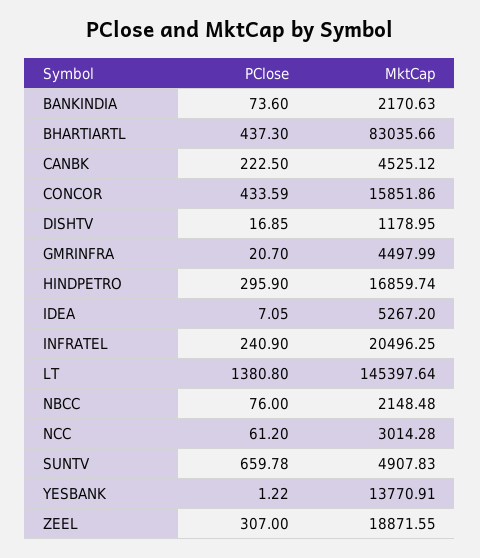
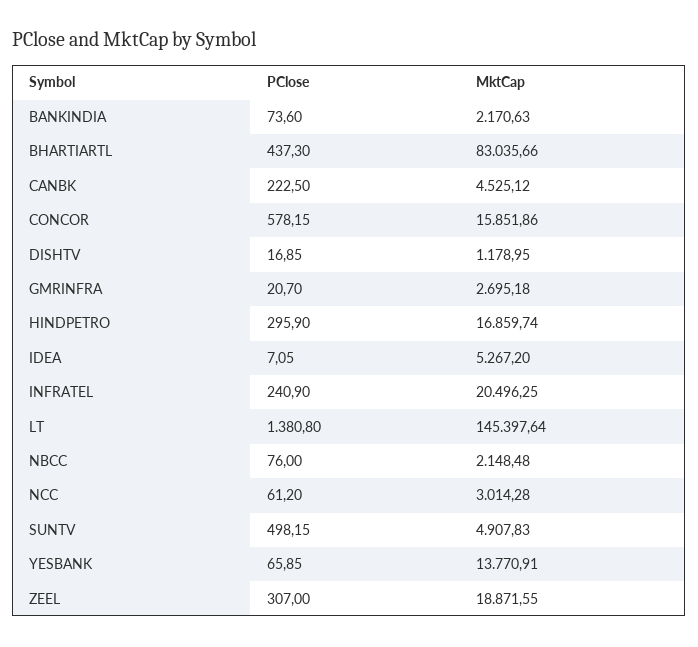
  {
    "PClose": {
      "BANKINDIA": 73.6,
      "BHARTIARTL": 437.3,
      "CANBK": 222.5,
-     "CONCOR": 433.59,
+     "CONCOR": 578.15,
      "DISHTV": 16.85,
      "GMRINFRA": 20.7,
      "HINDPETRO": 295.9,
      "IDEA": 7.05,
      "INFRATEL": 240.9,
      "LT": 1380.8,
      "NBCC": 76,
      "NCC": 61.2,
-     "SUNTV": 659.78,
+     "SUNTV": 498.15,
-     "YESBANK": 1.22,
+     "YESBANK": 65.85,
      "ZEEL": 307
    },
    "MktCap": {
      "BANKINDIA": 2170.63,
      "BHARTIARTL": 83035.66,
      "CANBK": 4525.12,
      "CONCOR": 15851.86,
      "DISHTV": 1178.95,
-     "GMRINFRA": 4497.99,
+     "GMRINFRA": 2695.18,
      "HINDPETRO": 16859.74,
      "IDEA": 5267.2,
      "INFRATEL": 20496.25,
      "LT": 145397.64,
      "NBCC": 2148.48,
      "NCC": 3014.28,
      "SUNTV": 4907.83,
      "YESBANK": 13770.91,
      "ZEEL": 18871.55
    }
  }

